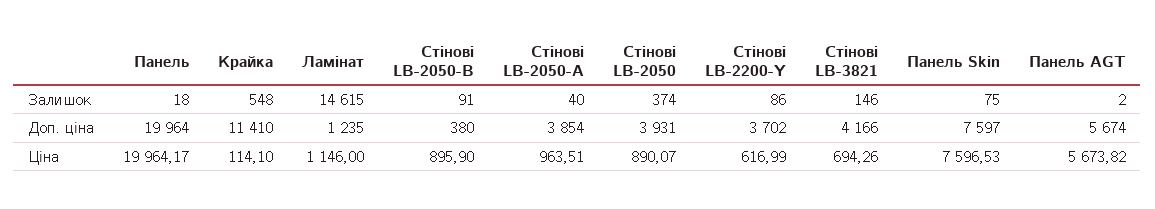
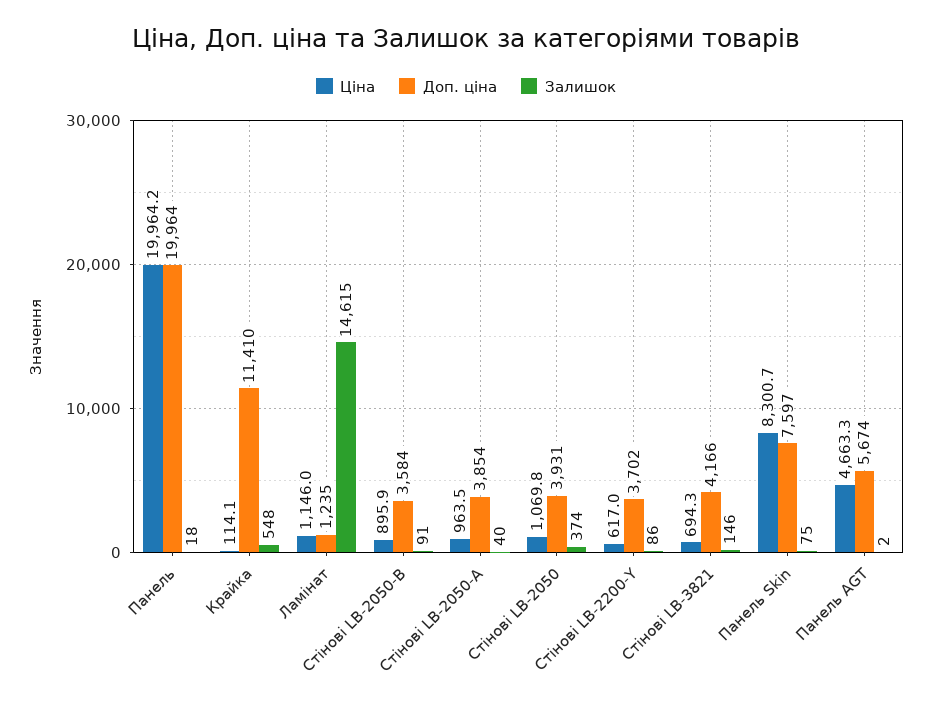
  {
    "Залишок": {
      "Панель": 18,
      "Крайка": 548,
      "Ламінат": 14615,
      "Стінові LB-2050-В": 91,
      "Стінові LB-2050-А": 40,
      "Стінові LB-2050": 374,
      "Стінові LB-2200-Y": 86,
      "Стінові LB-3821": 146,
      "Панель Skin": 75,
      "Панель AGT": 2
    },
    "Доп. ціна": {
      "Панель": 19964,
      "Крайка": 11410,
      "Ламінат": 1235,
-     "Стінові LB-2050-В": 380,
+     "Стінові LB-2050-В": 3584,
      "Стінові LB-2050-А": 3854,
      "Стінові LB-2050": 3931,
      "Стінові LB-2200-Y": 3702,
      "Стінові LB-3821": 4166,
      "Панель Skin": 7597,
      "Панель AGT": 5674
    },
    "Ціна": {
      "Панель": 19964.17,
      "Крайка": 114.1,
      "Ламінат": 1146,
      "Стінові LB-2050-В": 895.9,
      "Стінові LB-2050-А": 963.51,
-     "Стінові LB-2050": 890.07,
+     "Стінові LB-2050": 1069.8,
      "Стінові LB-2200-Y": 616.99,
      "Стінові LB-3821": 694.26,
-     "Панель Skin": 7596.53,
+     "Панель Skin": 8300.7,
-     "Панель AGT": 5673.82
+     "Панель AGT": 4663.3
    }
  }

